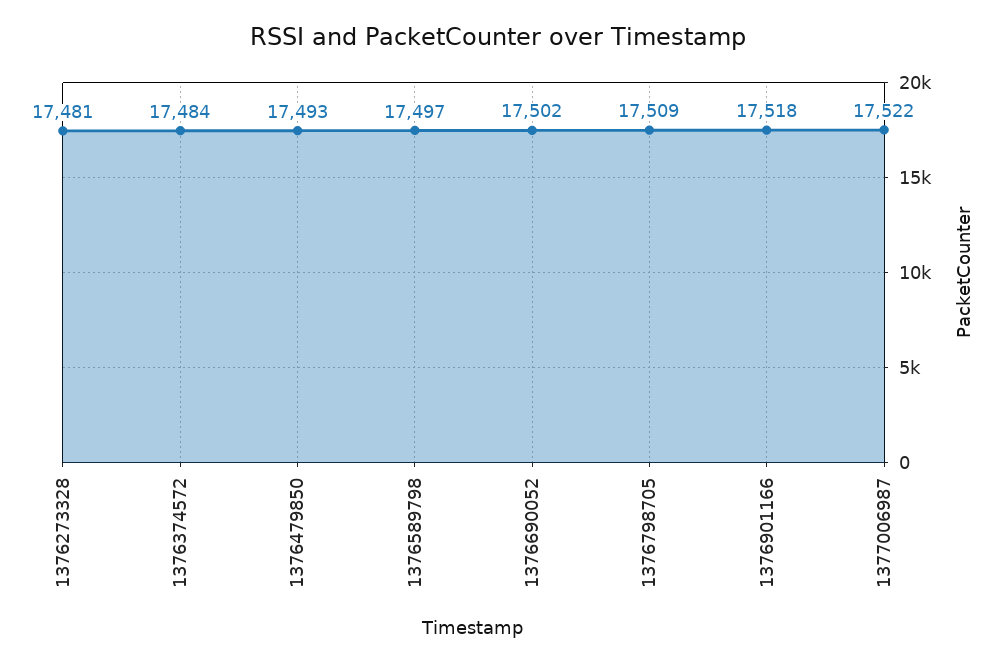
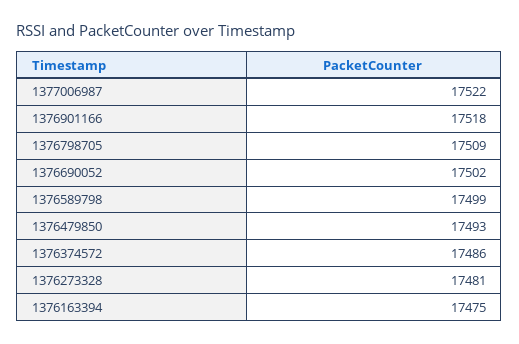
  {
    "1376273328": 17481,
-   "1376374572": 17484,
+   "1376374572": 17486,
    "1376479850": 17493,
-   "1376589798": 17497,
+   "1376589798": 17499,
    "1376690052": 17502,
    "1376798705": 17509,
    "1376901166": 17518,
-   "1377006987": 17522
+   "1377006987": 17522,
+   "1376163394": 17475
  }

